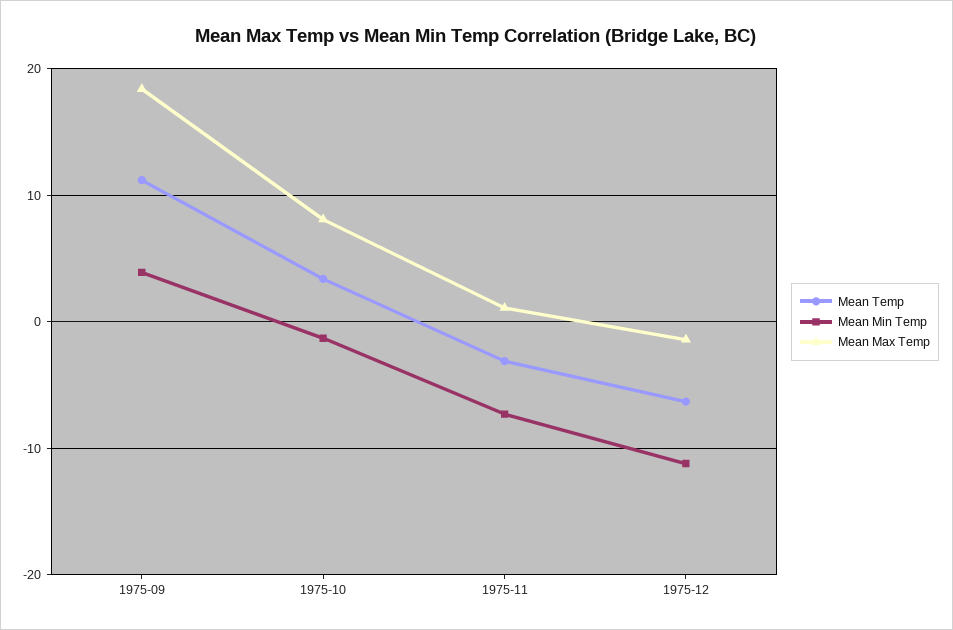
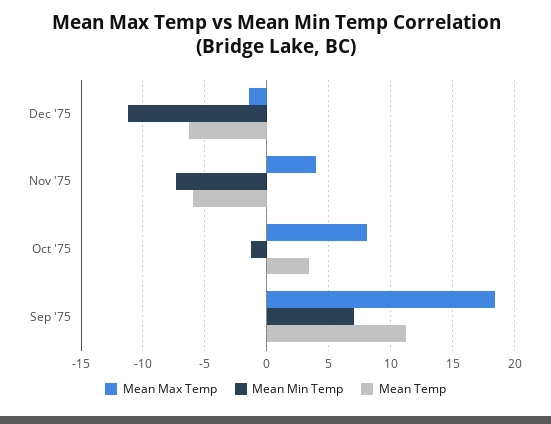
  {
    "Mean Temp": {
      "1975-09": 11,
      "1975-10": 3.5,
-     "1975-11": -3,
+     "1975-11": -6,
      "1975-12": -6.5
    },
    "Mean Min Temp": {
-     "1975-09": 4,
+     "1975-09": 7,
      "1975-10": -1.5,
      "1975-11": -7.5,
      "1975-12": -11
    },
    "Mean Max Temp": {
      "1975-09": 18.5,
      "1975-10": 8,
-     "1975-11": 1,
+     "1975-11": 4,
      "1975-12": -1.5
    }
  }

